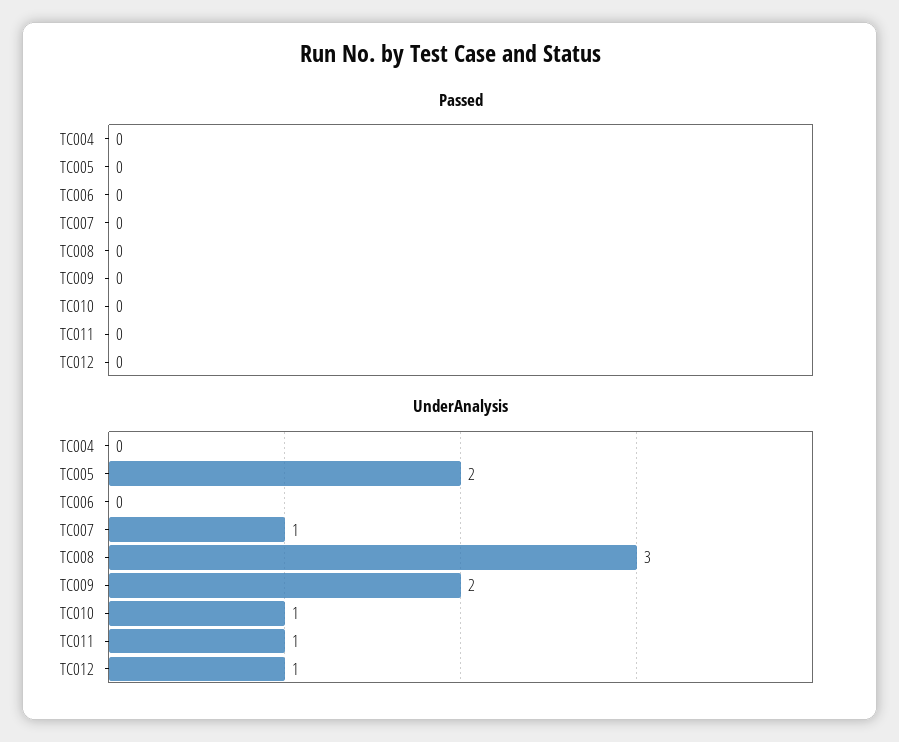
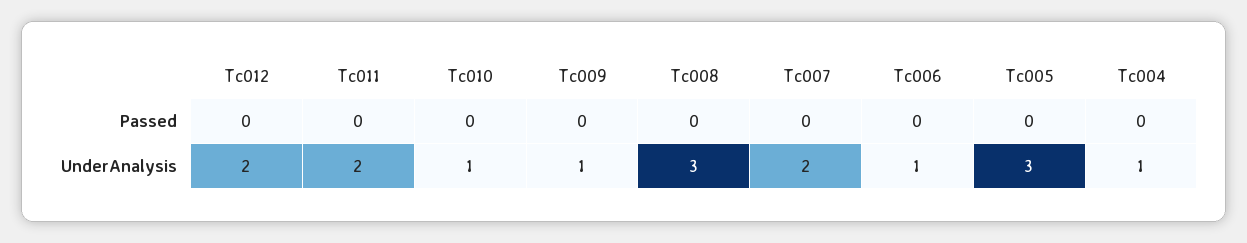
  {
    "Passed": {
      "TC004": 0,
      "TC005": 0,
      "TC006": 0,
      "TC007": 0,
      "TC008": 0,
      "TC009": 0,
      "TC010": 0,
      "TC011": 0,
      "TC012": 0
    },
    "UnderAnalysis": {
-     "TC004": 0,
+     "TC004": 1,
-     "TC005": 2,
+     "TC005": 3,
-     "TC006": 0,
+     "TC006": 1,
-     "TC007": 1,
+     "TC007": 2,
      "TC008": 3,
-     "TC009": 2,
+     "TC009": 1,
      "TC010": 1,
-     "TC011": 1,
+     "TC011": 2,
-     "TC012": 1
+     "TC012": 2
    }
  }

